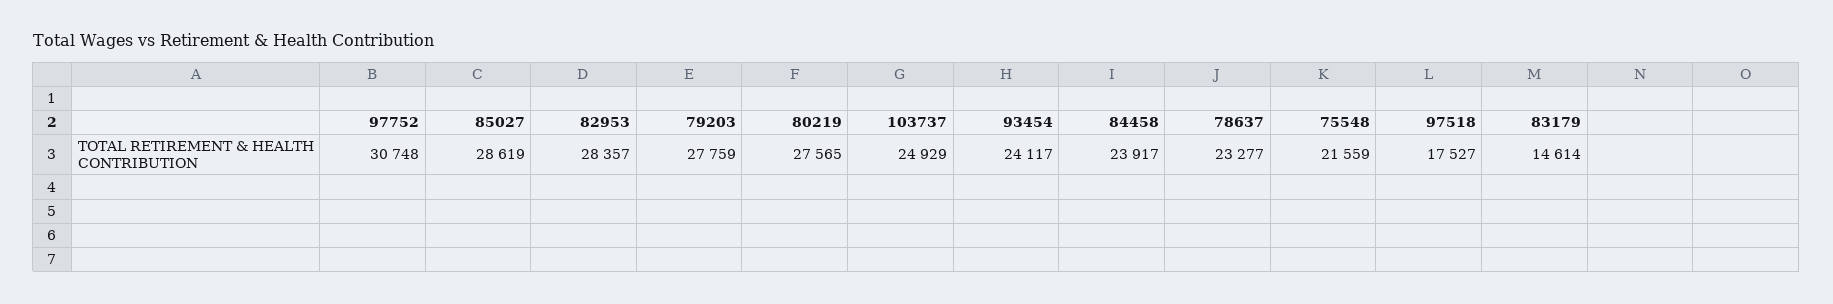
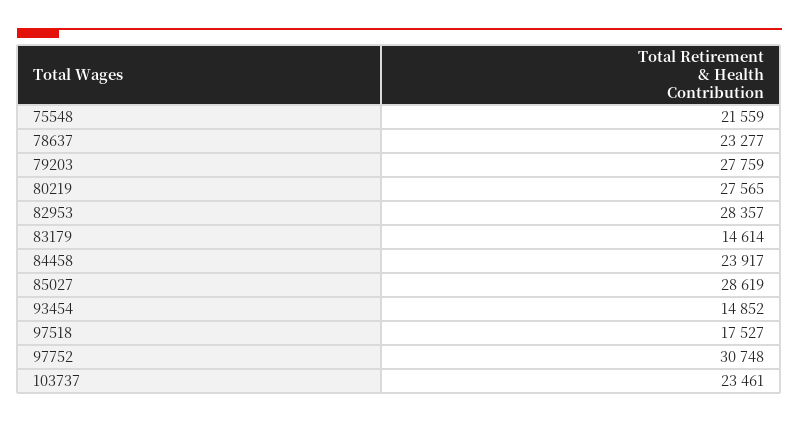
  {
    "97752": 30748,
    "85027": 28619,
    "82953": 28357,
    "79203": 27759,
    "80219": 27565,
-   "103737": 24929,
+   "103737": 23461,
-   "93454": 24117,
+   "93454": 14852,
    "84458": 23917,
    "78637": 23277,
    "75548": 21559,
    "97518": 17527,
    "83179": 14614
  }

